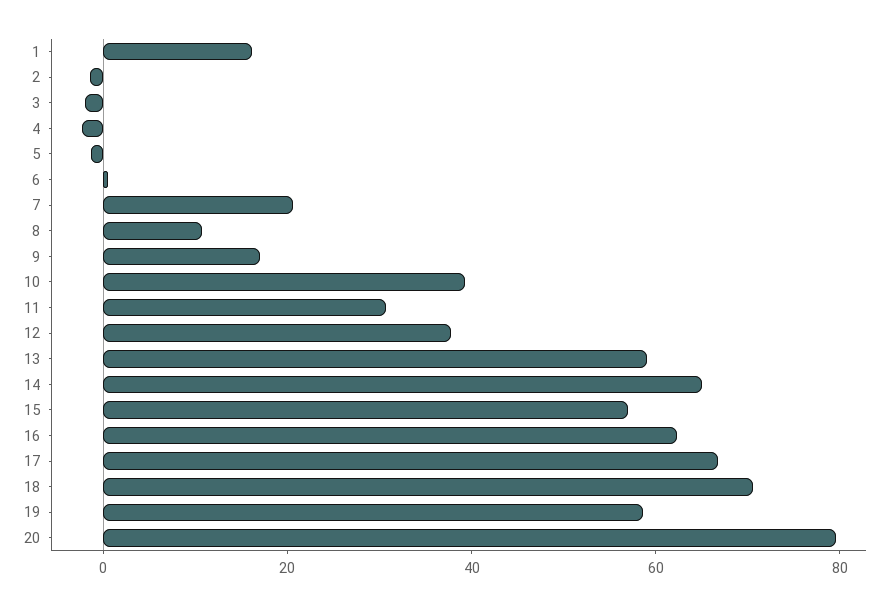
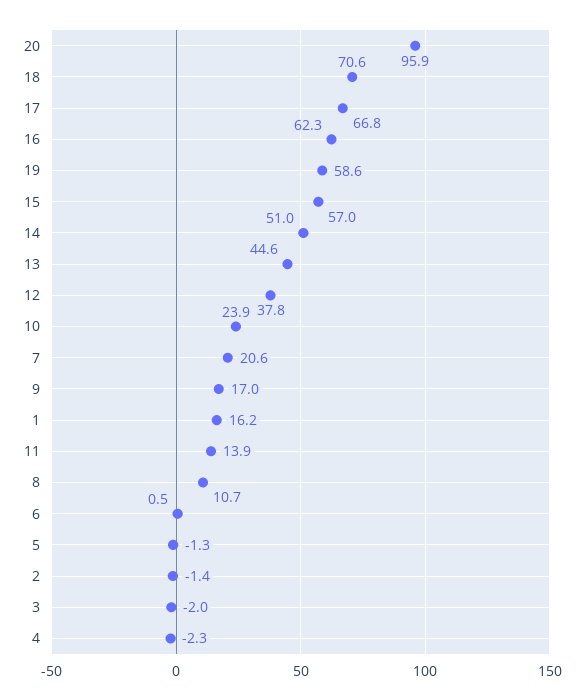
  {
    "1": 16.2,
    "2": -1.4,
    "3": -2,
    "4": -2.3,
    "5": -1.3,
    "6": 0.5,
    "7": 20.6,
    "8": 10.7,
    "9": 17,
-   "10": 40,
+   "10": 23.9,
-   "11": 30,
+   "11": 13.9,
    "12": 37.8,
-   "13": 60,
+   "13": 44.6,
-   "14": 65,
+   "14": 51,
    "15": 57,
    "16": 62.3,
    "17": 66.8,
    "18": 70.6,
    "19": 58.6,
-   "20": 80
+   "20": 95.9
  }

